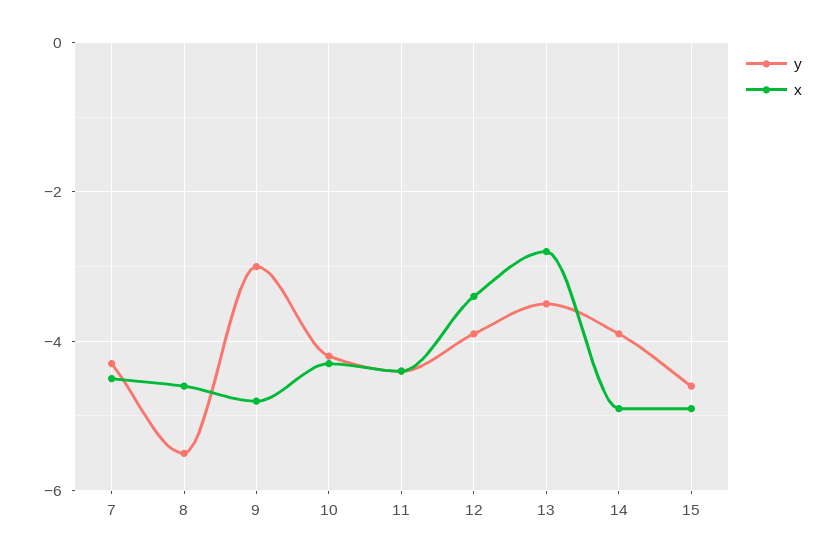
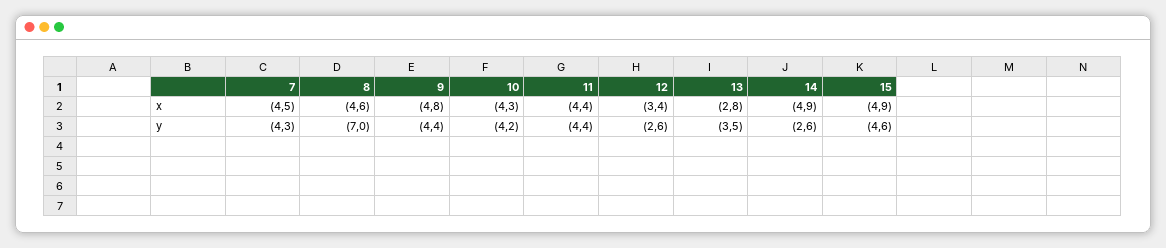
  {
    "y": {
      "7": -4.3,
-     "8": -5.5,
+     "8": -7,
-     "9": -3,
+     "9": -4.4,
      "10": -4.2,
      "11": -4.4,
-     "12": -4,
+     "12": -2.6,
      "13": -3.5,
-     "14": -4,
+     "14": -2.6,
      "15": -4.6
    },
    "x": {
      "7": -4.5,
      "8": -4.6,
      "9": -4.8,
      "10": -4.3,
      "11": -4.4,
      "12": -3.4,
      "13": -2.8,
      "14": -4.9,
      "15": -4.9
    }
  }

